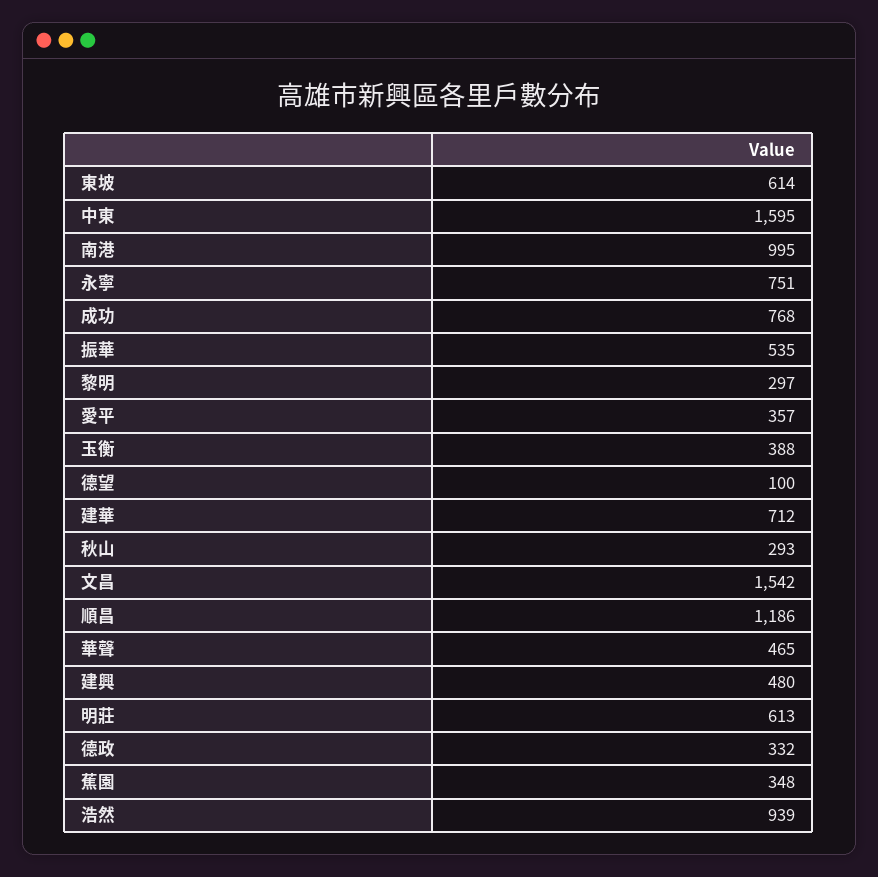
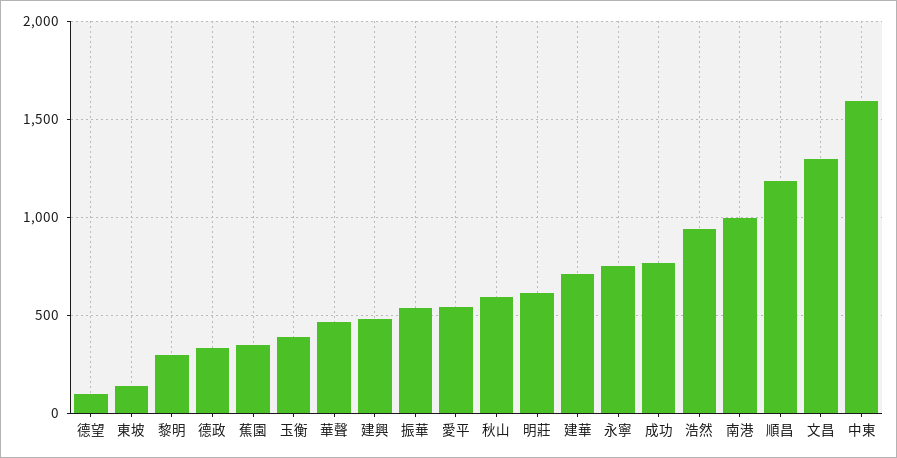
  {
-   "東坡": 614,
+   "東坡": 150,
    "中東": 1595,
    "南港": 995,
    "永寧": 751,
    "成功": 768,
    "振華": 535,
    "黎明": 297,
-   "愛平": 357,
+   "愛平": 550,
    "玉衡": 388,
    "德望": 100,
    "建華": 712,
-   "秋山": 293,
+   "秋山": 600,
-   "文昌": 1542,
+   "文昌": 1300,
    "順昌": 1186,
    "華聲": 465,
    "建興": 480,
    "明莊": 613,
    "德政": 332,
    "蕉園": 348,
    "浩然": 939
  }

